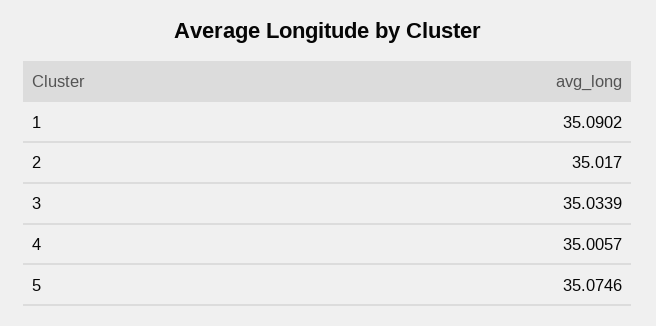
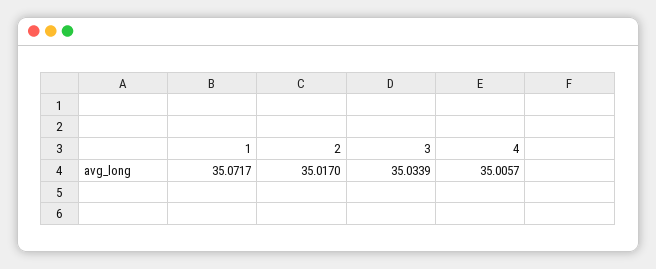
  {
-   "1": 35.0902,
+   "1": 35.0717,
    "2": 35.017,
    "3": 35.0339,
-   "4": 35.0057,
+   "4": 35.0057
-   "5": 35.0746
  }

